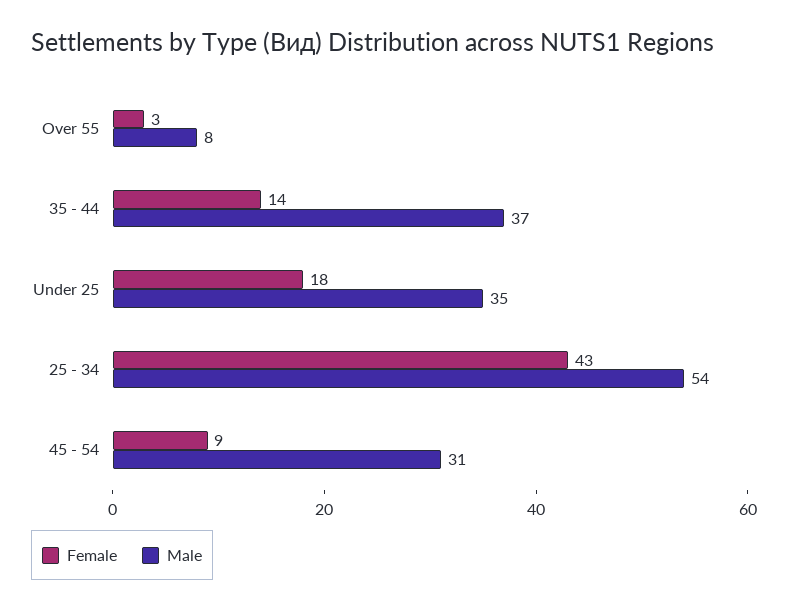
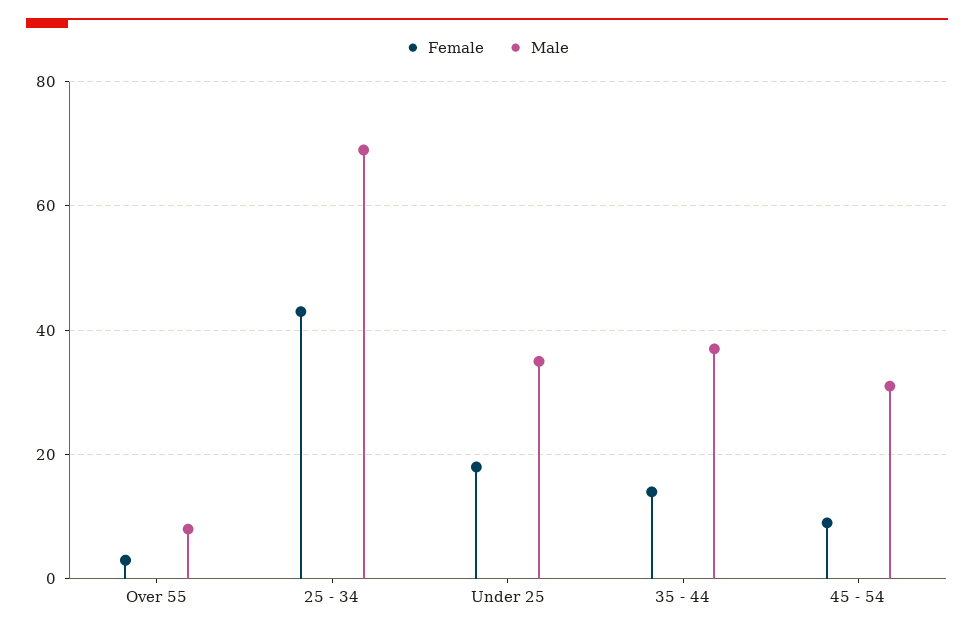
  {
    "Female": {
      "Over 55": 3,
      "35 - 44": 14,
      "Under 25": 18,
      "25 - 34": 43,
      "45 - 54": 9
    },
    "Male": {
      "Over 55": 8,
      "35 - 44": 37,
      "Under 25": 35,
-     "25 - 34": 54,
+     "25 - 34": 70,
      "45 - 54": 31
    }
  }

